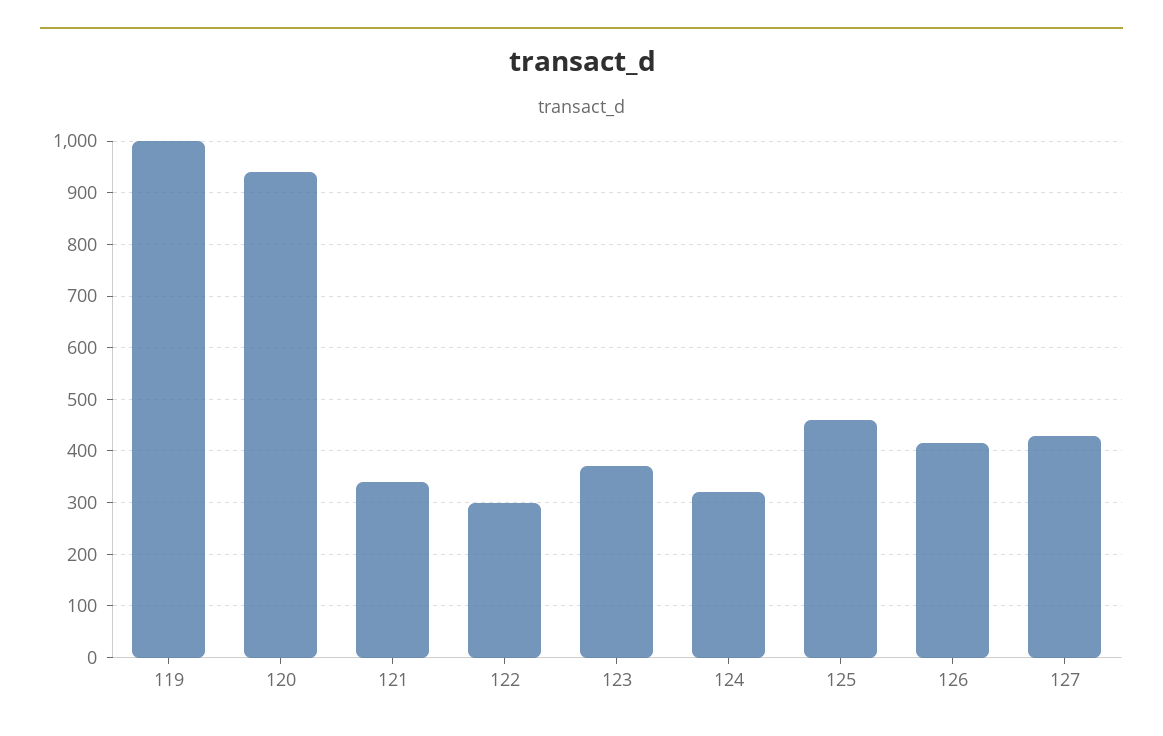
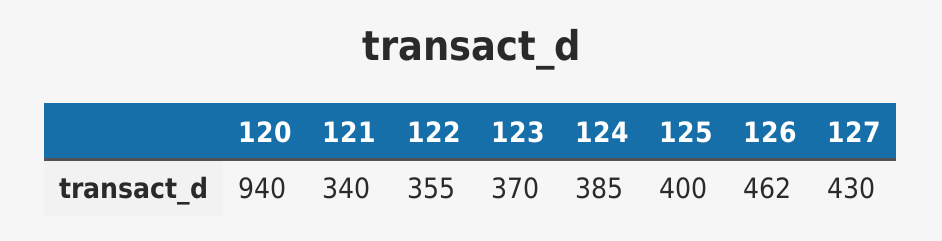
  {
-   "119": 1000,
    "120": 940,
    "121": 340,
-   "122": 300,
+   "122": 355,
    "123": 370,
-   "124": 320,
+   "124": 385,
-   "125": 460,
+   "125": 400,
-   "126": 420,
+   "126": 462,
    "127": 430
  }

